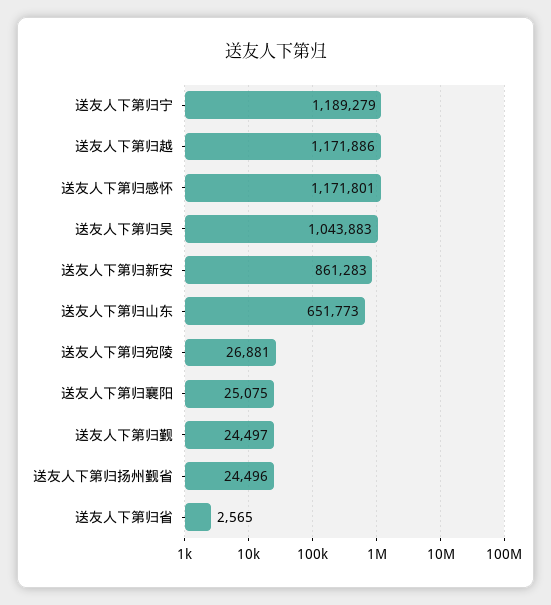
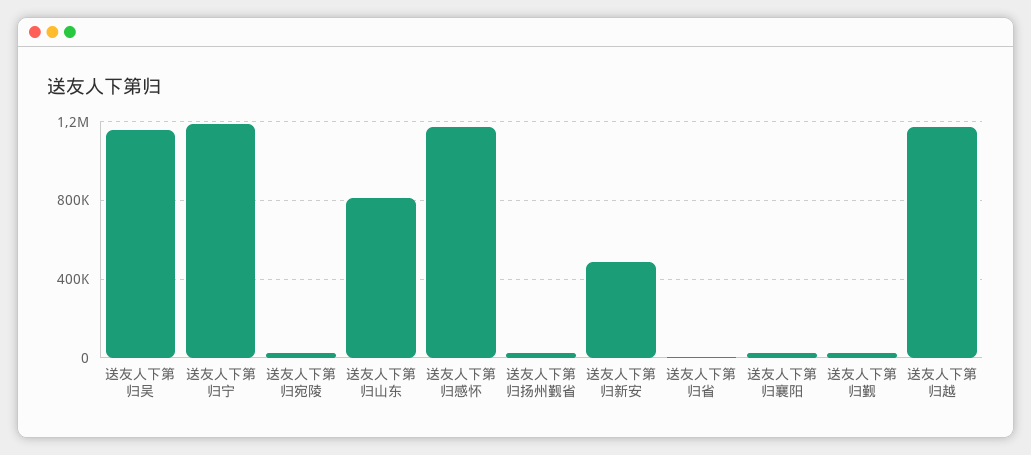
  {
    "送友人下第归宁": 1189279,
    "送友人下第归越": 1171886,
    "送友人下第归感怀": 1171801,
-   "送友人下第归吴": 1043883,
+   "送友人下第归吴": 1150000,
-   "送友人下第归新安": 861283,
+   "送友人下第归新安": 500000,
-   "送友人下第归山东": 651773,
+   "送友人下第归山东": 800000,
    "送友人下第归宛陵": 26881,
    "送友人下第归襄阳": 25075,
    "送友人下第归觐": 24497,
    "送友人下第归扬州觐省": 24496,
    "送友人下第归省": 2565
  }

